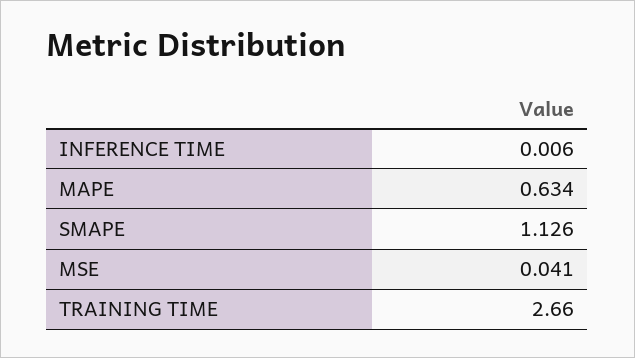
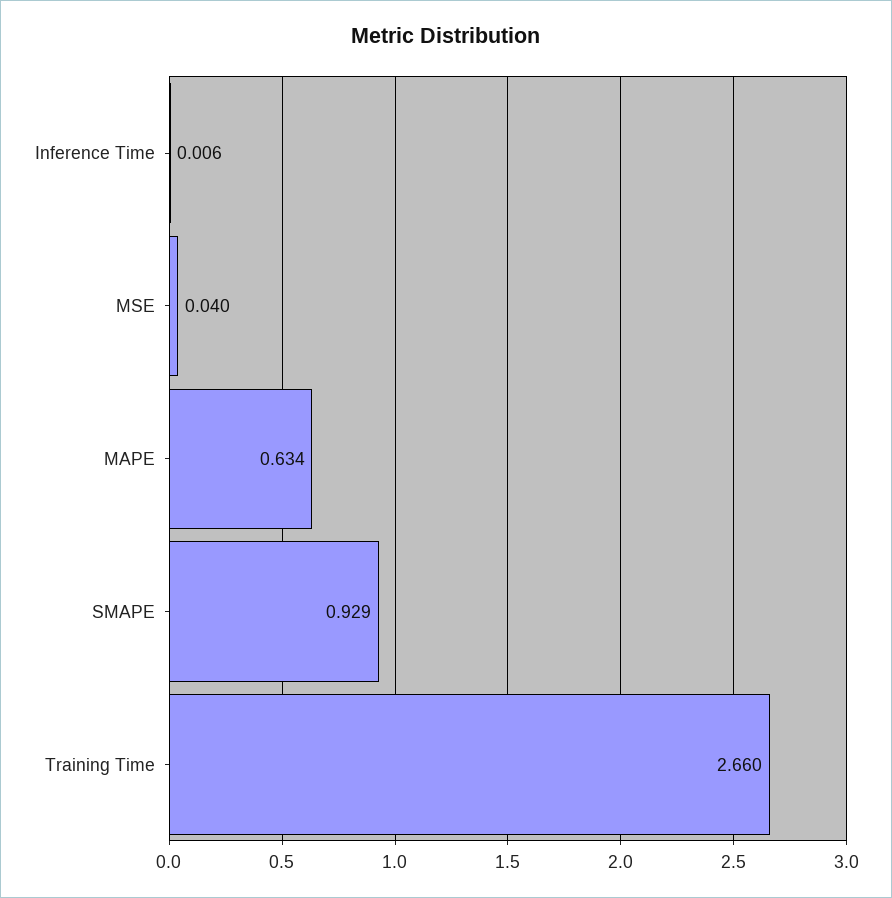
  {
    "INFERENCE TIME": 0.006,
    "MAPE": 0.634,
-   "SMAPE": 1.126,
+   "SMAPE": 0.929,
-   "MSE": 0.041,
+   "MSE": 0.04,
    "TRAINING TIME": 2.66
  }

